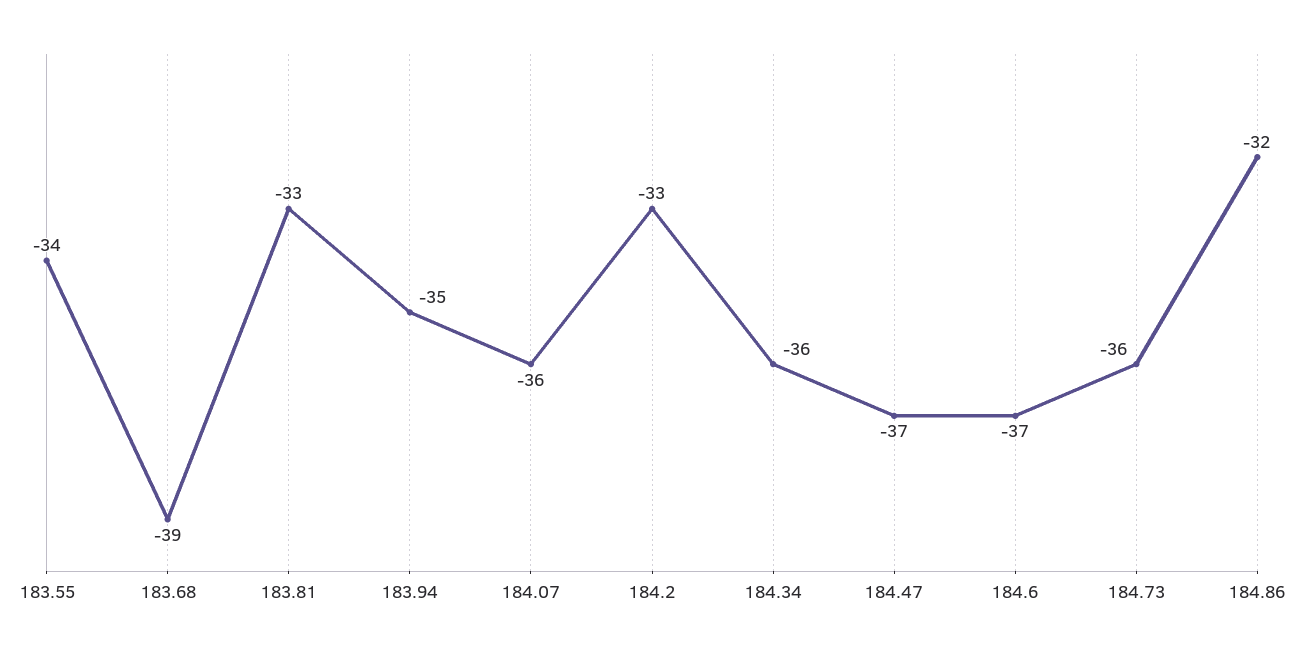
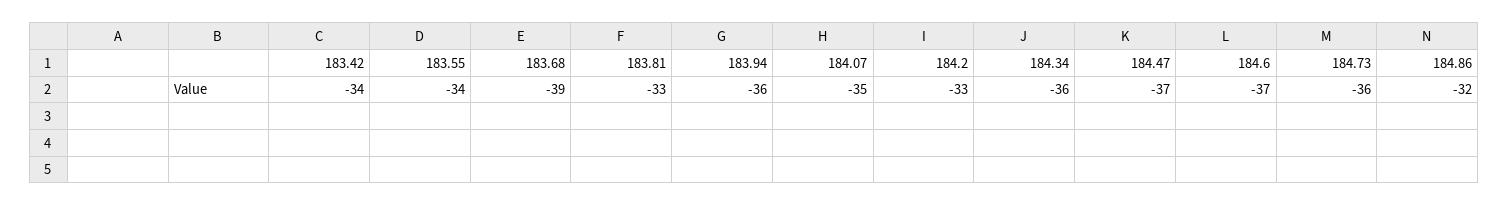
  {
    "183.55": -34,
    "183.68": -39,
    "183.81": -33,
-   "183.94": -35,
+   "183.94": -36,
-   "184.07": -36,
+   "184.07": -35,
    "184.2": -33,
    "184.34": -36,
    "184.47": -37,
    "184.6": -37,
    "184.73": -36,
-   "184.86": -32
+   "184.86": -32,
+   "183.42": -34
  }

